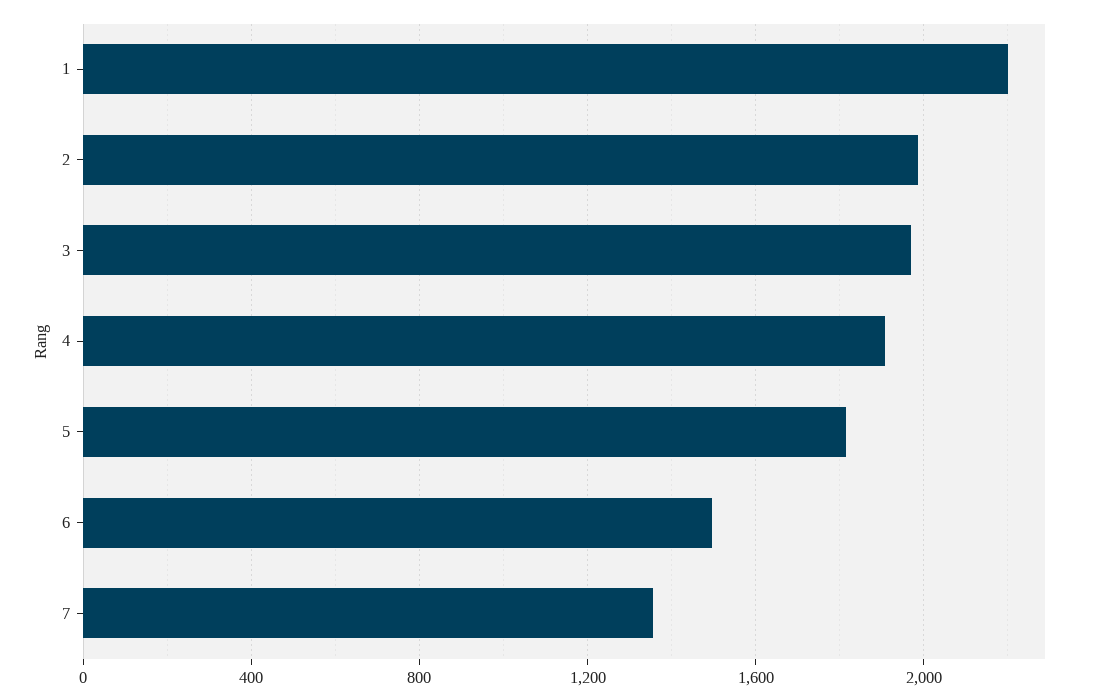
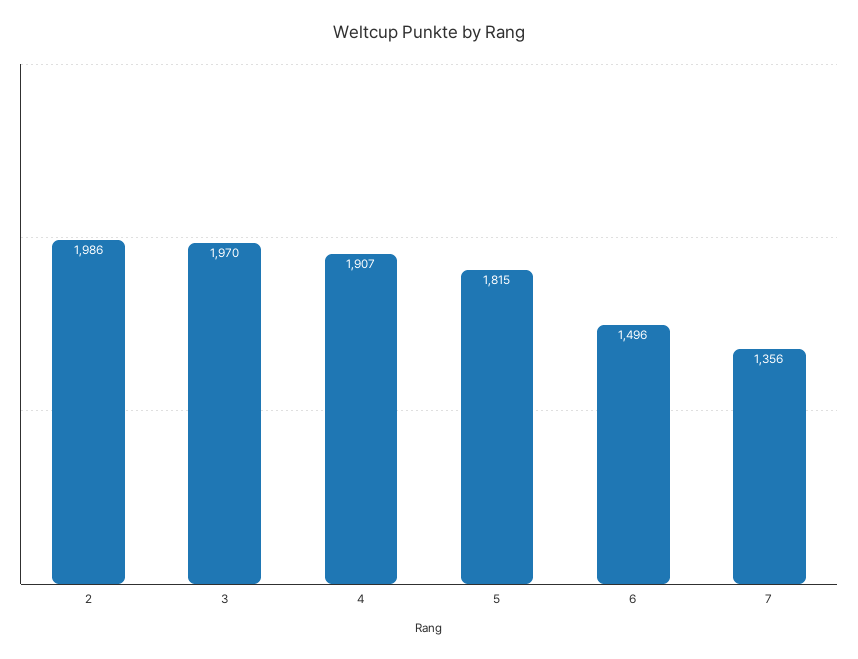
  {
-   "1": 2200,
    "2": 1986,
    "3": 1970,
    "4": 1907,
    "5": 1815,
    "6": 1496,
    "7": 1356
  }

